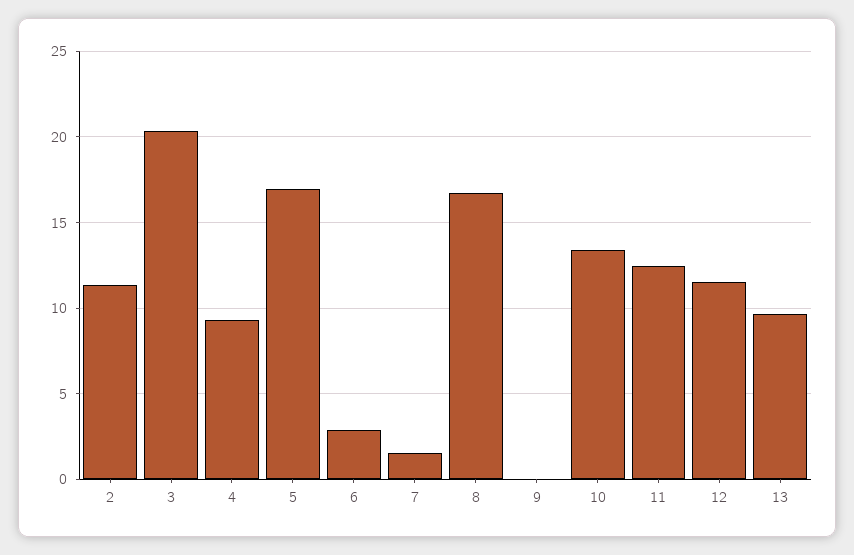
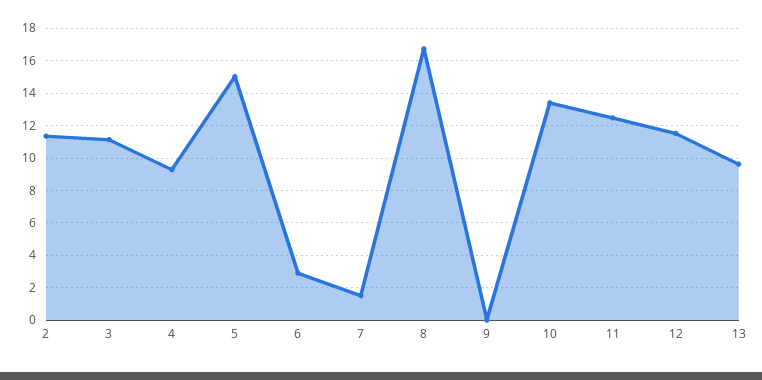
  {
    "2": 11.5,
-   "3": 20.5,
+   "3": 11,
    "4": 9.5,
-   "5": 17,
+   "5": 15,
    "6": 3,
    "7": 1.5,
    "8": 16.5,
    "9": 0,
    "10": 13.5,
    "11": 12.5,
    "12": 11.5,
    "13": 9.5
  }

